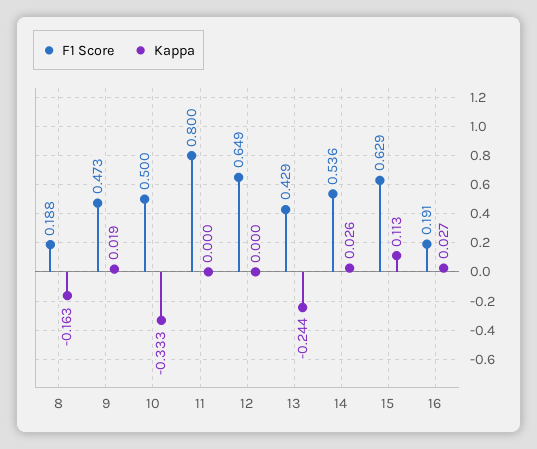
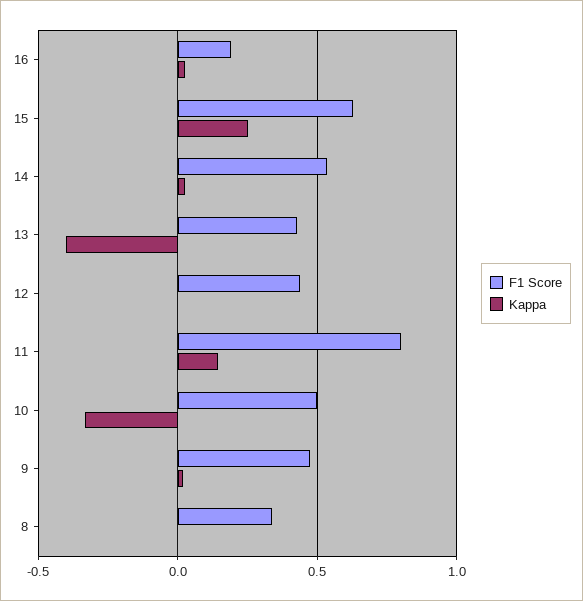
  {
    "F1 Score": {
-     "8": 0.188,
+     "8": 0.35,
      "9": 0.473,
      "10": 0.5,
      "11": 0.8,
-     "12": 0.649,
+     "12": 0.45,
      "13": 0.429,
      "14": 0.536,
      "15": 0.629,
      "16": 0.191
    },
    "Kappa": {
-     "8": -0.163,
+     "8": 0,
      "9": 0.019,
      "10": -0.333,
-     "11": 0,
+     "11": 0.15,
      "12": 0,
-     "13": -0.244,
+     "13": -0.4,
      "14": 0.026,
-     "15": 0.113,
+     "15": 0.25,
      "16": 0.027
    }
  }

